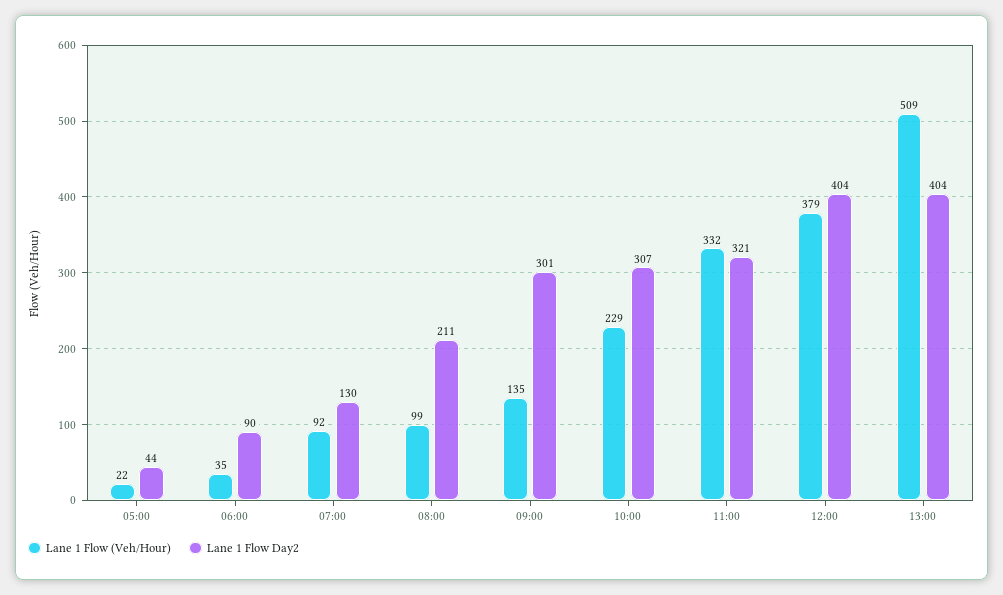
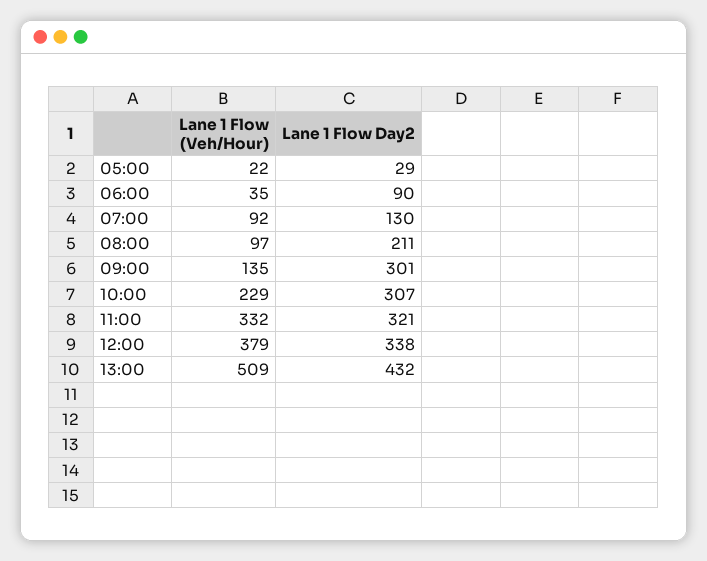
  {
    "Lane 1 Flow (Veh/Hour)": {
      "05:00": 22,
      "06:00": 35,
      "07:00": 92,
-     "08:00": 99,
+     "08:00": 97,
      "09:00": 135,
      "10:00": 229,
      "11:00": 332,
      "12:00": 379,
      "13:00": 509
    },
    "Lane 1 Flow Day2": {
-     "05:00": 44,
+     "05:00": 29,
      "06:00": 90,
      "07:00": 130,
      "08:00": 211,
      "09:00": 301,
      "10:00": 307,
      "11:00": 321,
-     "12:00": 404,
+     "12:00": 338,
-     "13:00": 404
+     "13:00": 432
    }
  }

